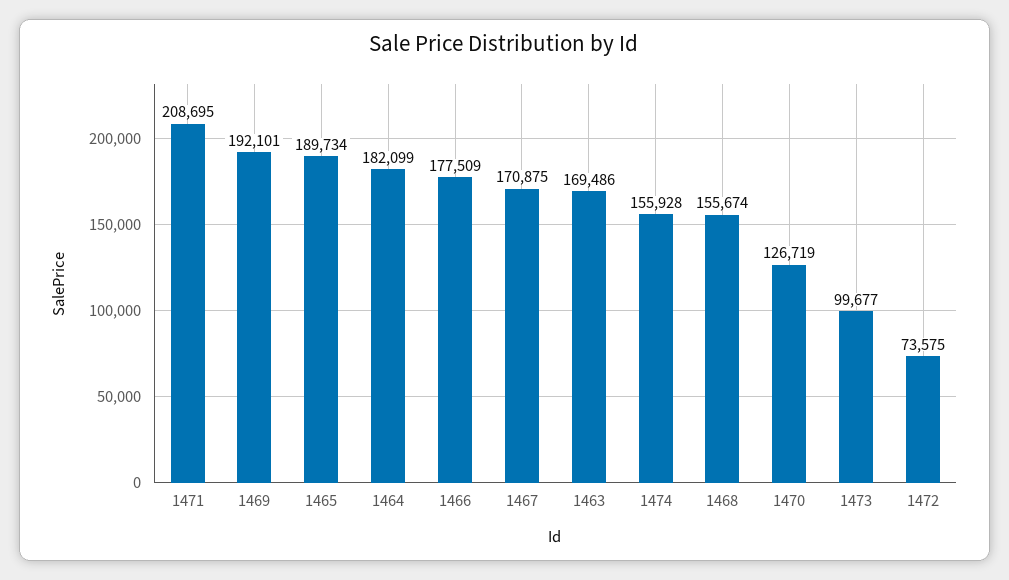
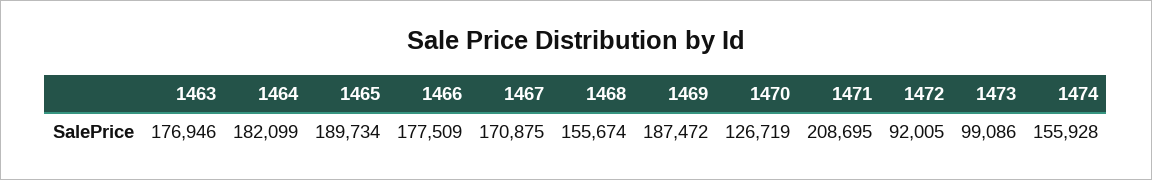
  {
    "1471": 208695,
-   "1469": 192101,
+   "1469": 187472,
    "1465": 189734,
    "1464": 182099,
    "1466": 177509,
    "1467": 170875,
-   "1463": 169486,
+   "1463": 176946,
    "1474": 155928,
    "1468": 155674,
    "1470": 126719,
-   "1473": 99677,
+   "1473": 99086,
-   "1472": 73575
+   "1472": 92005
  }

